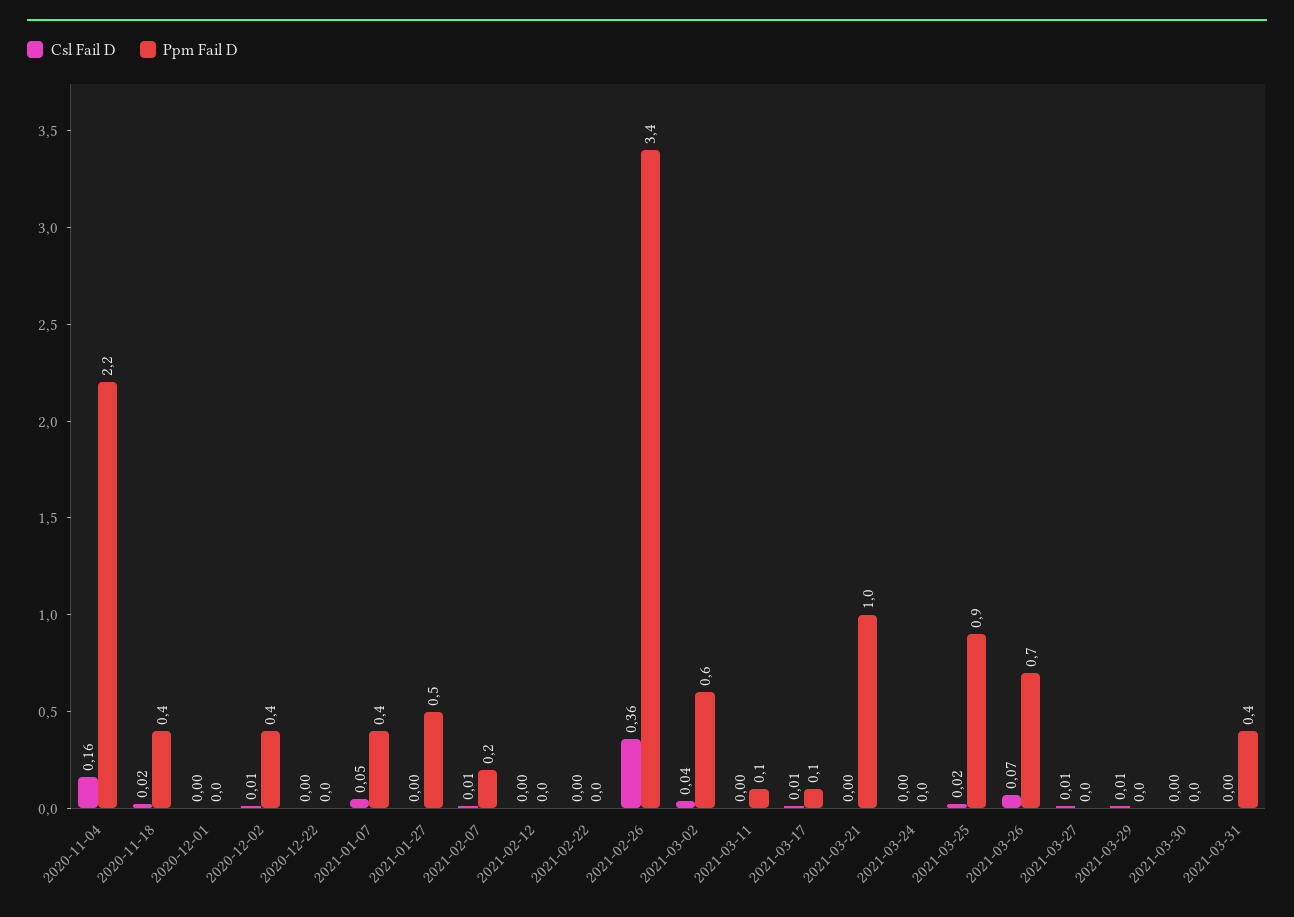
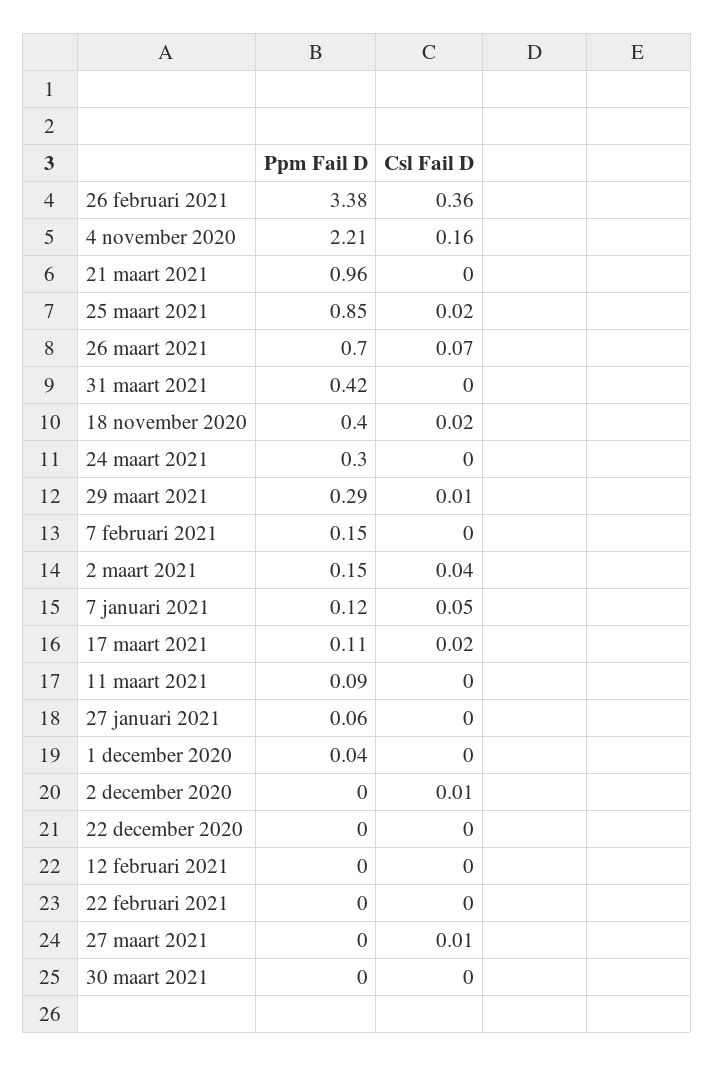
  {
    "Csl Fail D": {
      "2020-11-04": 0.16,
      "2020-11-18": 0.02,
      "2020-12-01": 0,
      "2020-12-02": 0.01,
      "2020-12-22": 0,
      "2021-01-07": 0.05,
      "2021-01-27": 0,
-     "2021-02-07": 0.01,
+     "2021-02-07": 0,
      "2021-02-12": 0,
      "2021-02-22": 0,
      "2021-02-26": 0.36,
      "2021-03-02": 0.04,
      "2021-03-11": 0,
-     "2021-03-17": 0.01,
+     "2021-03-17": 0.02,
      "2021-03-21": 0,
      "2021-03-24": 0,
      "2021-03-25": 0.02,
      "2021-03-26": 0.07,
      "2021-03-27": 0.01,
      "2021-03-29": 0.01,
      "2021-03-30": 0,
      "2021-03-31": 0
    },
    "Ppm Fail D": {
      "2020-11-04": 2.21,
      "2020-11-18": 0.4,
      "2020-12-01": 0.04,
-     "2020-12-02": 0.4,
+     "2020-12-02": 0,
      "2020-12-22": 0,
-     "2021-01-07": 0.4,
+     "2021-01-07": 0.12,
-     "2021-01-27": 0.5,
+     "2021-01-27": 0.06,
      "2021-02-07": 0.15,
      "2021-02-12": 0,
      "2021-02-22": 0,
      "2021-02-26": 3.38,
-     "2021-03-02": 0.6,
+     "2021-03-02": 0.15,
      "2021-03-11": 0.09,
      "2021-03-17": 0.11,
      "2021-03-21": 0.96,
-     "2021-03-24": 0,
+     "2021-03-24": 0.3,
      "2021-03-25": 0.85,
      "2021-03-26": 0.7,
      "2021-03-27": 0,
-     "2021-03-29": 0,
+     "2021-03-29": 0.29,
      "2021-03-30": 0,
      "2021-03-31": 0.42
    }
  }

